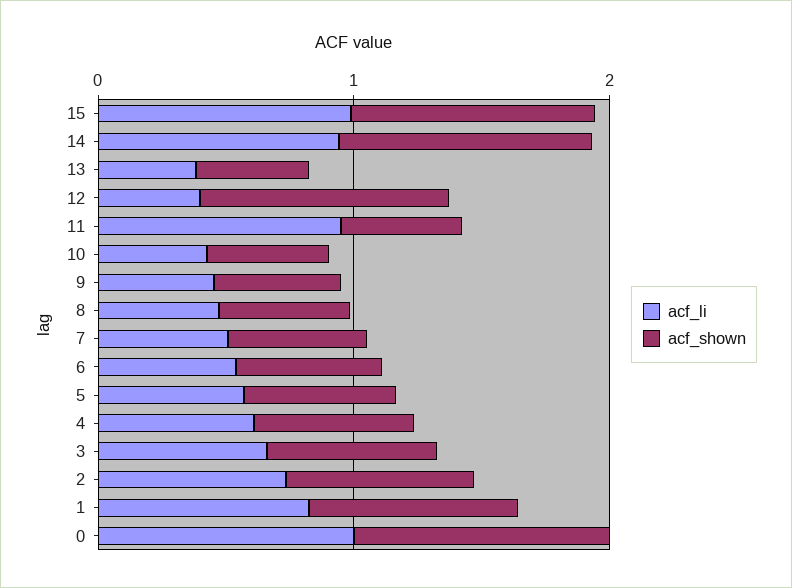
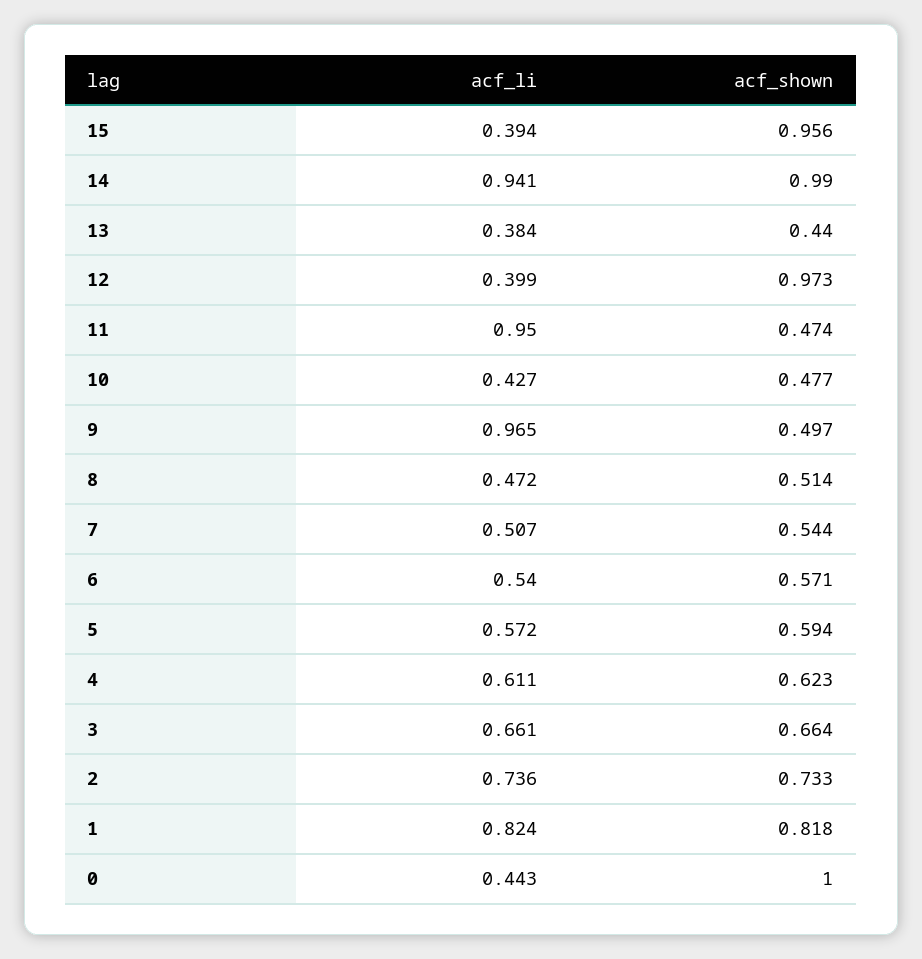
  {
    "acf_li": {
-     "15": 1,
+     "15": 0.394,
      "14": 0.941,
      "13": 0.384,
      "12": 0.399,
      "11": 0.95,
      "10": 0.427,
-     "9": 0.4,
+     "9": 0.965,
      "8": 0.472,
      "7": 0.507,
      "6": 0.54,
      "5": 0.572,
      "4": 0.611,
      "3": 0.661,
      "2": 0.736,
      "1": 0.824,
-     "0": 1
+     "0": 0.443
    },
    "acf_shown": {
      "15": 0.956,
      "14": 0.99,
      "13": 0.44,
      "12": 0.973,
      "11": 0.474,
      "10": 0.477,
      "9": 0.497,
      "8": 0.514,
      "7": 0.544,
      "6": 0.571,
      "5": 0.594,
      "4": 0.623,
      "3": 0.664,
      "2": 0.733,
      "1": 0.818,
      "0": 1
    }
  }

